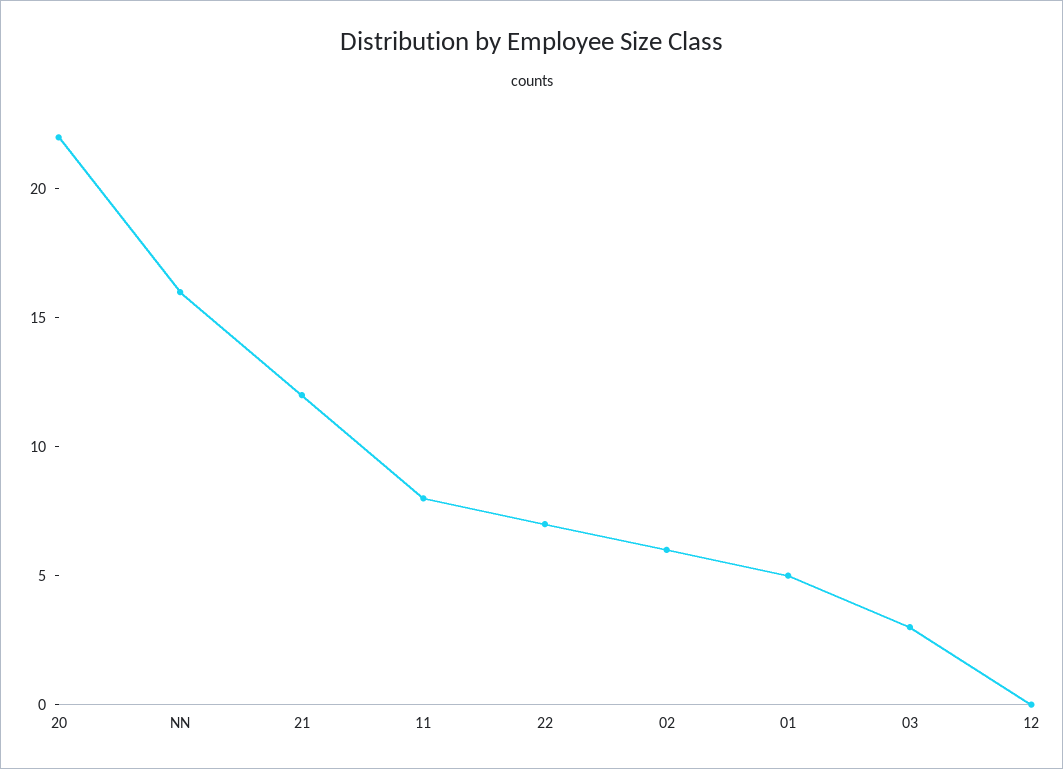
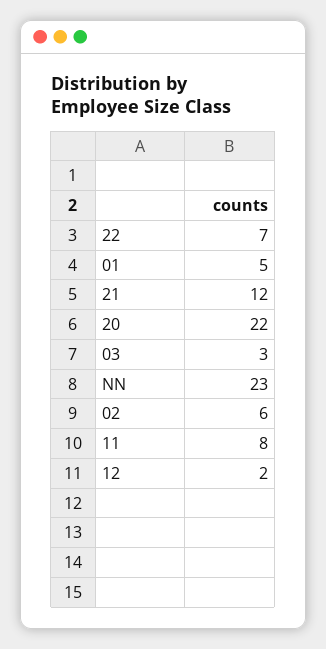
  {
    "20": 22,
-   "NN": 16,
+   "NN": 23,
    "21": 12,
    "11": 8,
    "22": 7,
    "02": 6,
    "01": 5,
    "03": 3,
-   "12": 0
+   "12": 2
  }

